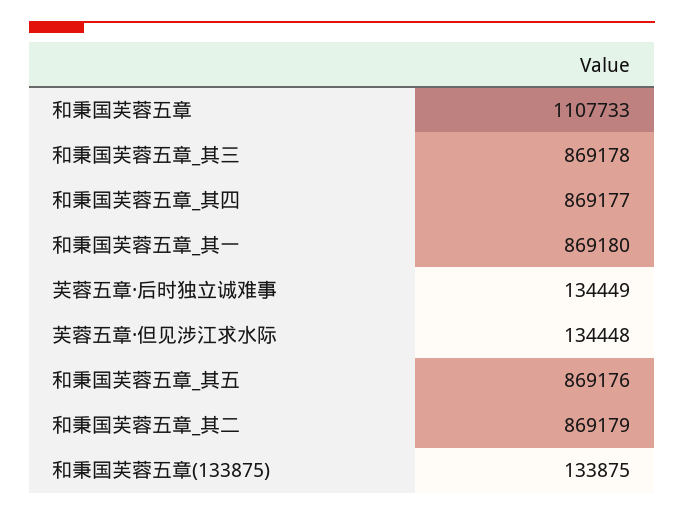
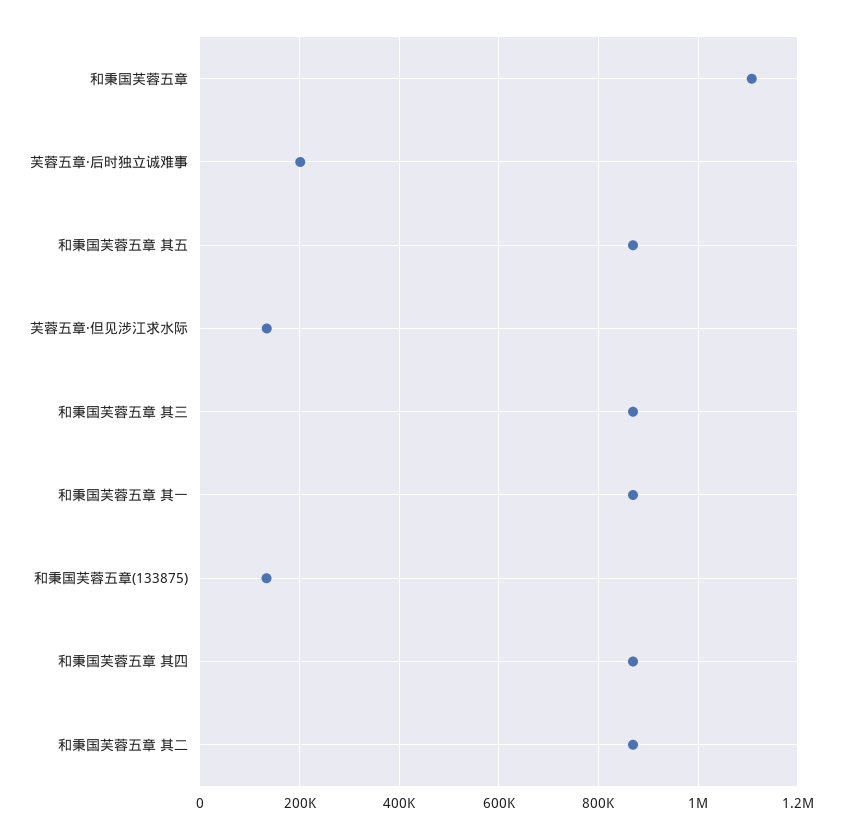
  {
    "和秉国芙蓉五章": 1107733,
    "和秉国芙蓉五章_其三": 869178,
    "和秉国芙蓉五章_其四": 869177,
    "和秉国芙蓉五章_其一": 869180,
-   "芙蓉五章·后时独立诚难事": 134449,
+   "芙蓉五章·后时独立诚难事": 200000,
    "芙蓉五章·但见涉江求水际": 134448,
    "和秉国芙蓉五章_其五": 869176,
    "和秉国芙蓉五章_其二": 869179,
    "和秉国芙蓉五章(133875)": 133875
  }

